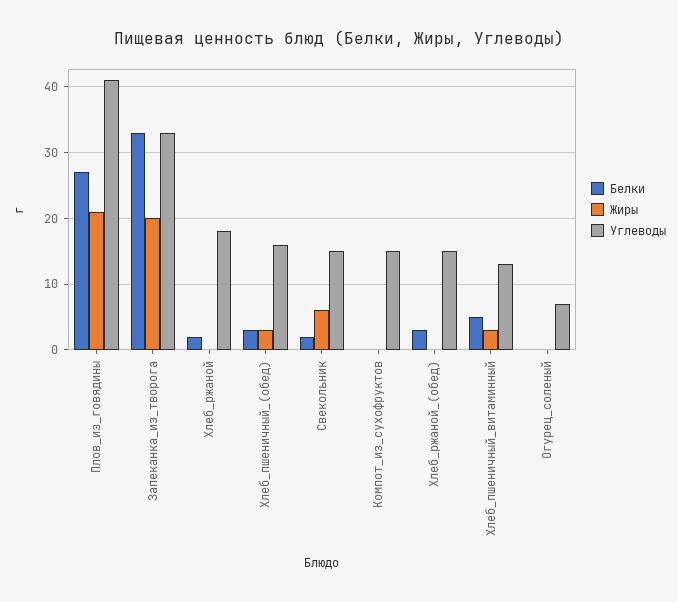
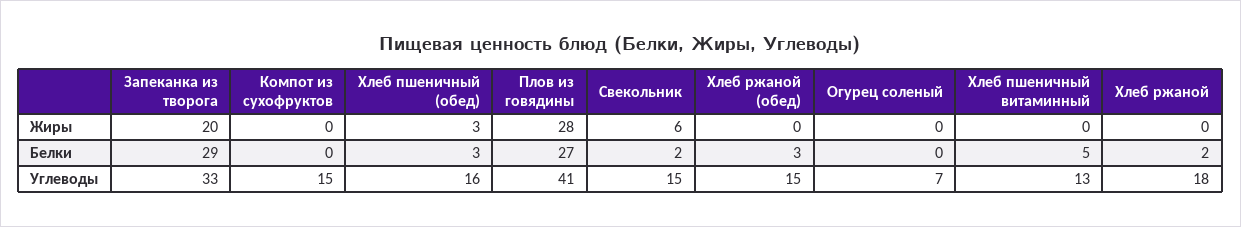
  {
    "Белки": {
      "Плов_из_говядины": 27,
-     "Запеканка_из_творога": 33,
+     "Запеканка_из_творога": 29,
      "Хлеб_ржаной": 2,
      "Хлеб_пшеничный_(обед)": 3,
      "Свекольник": 2,
      "Компот_из_сухофруктов": 0,
      "Хлеб_ржаной_(обед)": 3,
      "Хлеб_пшеничный_витаминный": 5,
      "Огурец_соленый": 0
    },
    "Жиры": {
-     "Плов_из_говядины": 21,
+     "Плов_из_говядины": 28,
      "Запеканка_из_творога": 20,
      "Хлеб_ржаной": 0,
      "Хлеб_пшеничный_(обед)": 3,
      "Свекольник": 6,
      "Компот_из_сухофруктов": 0,
      "Хлеб_ржаной_(обед)": 0,
-     "Хлеб_пшеничный_витаминный": 3,
+     "Хлеб_пшеничный_витаминный": 0,
      "Огурец_соленый": 0
    },
    "Углеводы": {
      "Плов_из_говядины": 41,
      "Запеканка_из_творога": 33,
      "Хлеб_ржаной": 18,
      "Хлеб_пшеничный_(обед)": 16,
      "Свекольник": 15,
      "Компот_из_сухофруктов": 15,
      "Хлеб_ржаной_(обед)": 15,
      "Хлеб_пшеничный_витаминный": 13,
      "Огурец_соленый": 7
    }
  }

